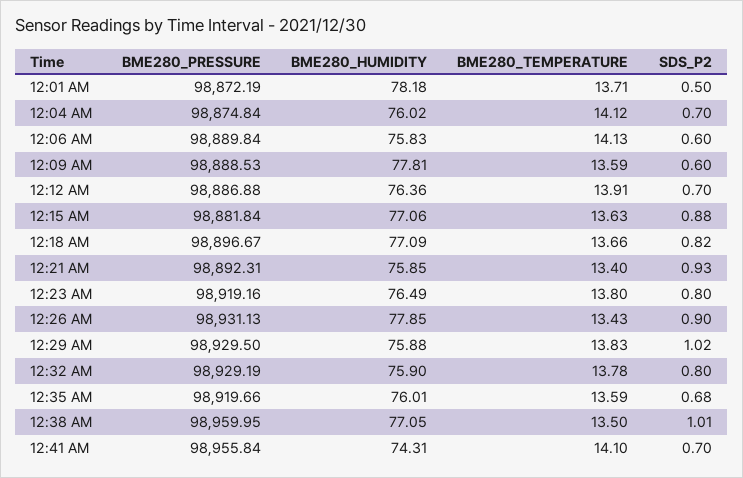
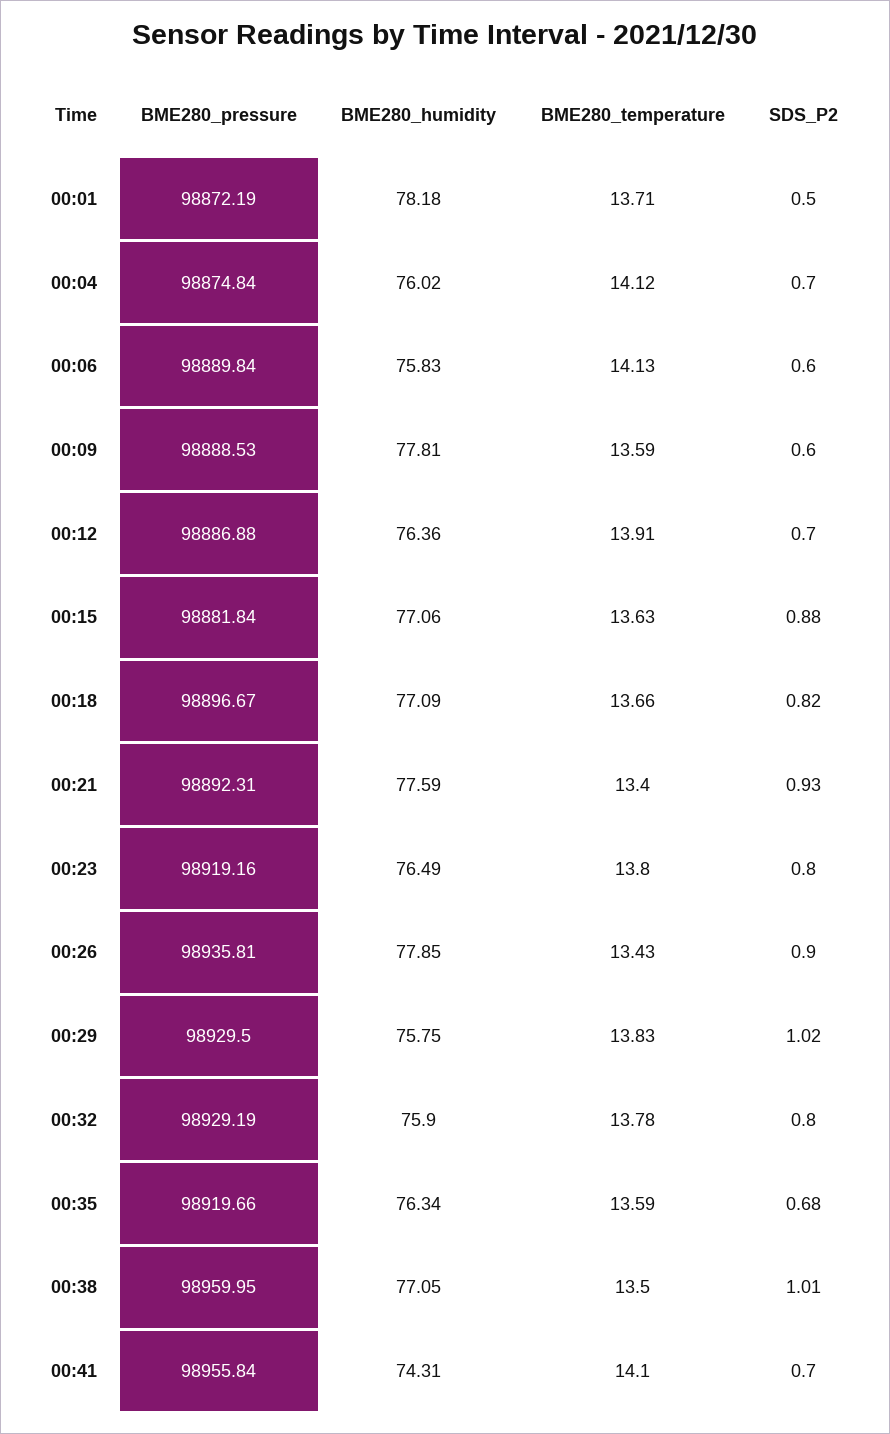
  {
    "BME280_PRESSURE": {
      "12:01 AM": 98872.19,
      "12:04 AM": 98874.84,
      "12:06 AM": 98889.84,
      "12:09 AM": 98888.53,
      "12:12 AM": 98886.88,
      "12:15 AM": 98881.84,
      "12:18 AM": 98896.67,
      "12:21 AM": 98892.31,
      "12:23 AM": 98919.16,
-     "12:26 AM": 98931.13,
+     "12:26 AM": 98935.81,
      "12:29 AM": 98929.5,
      "12:32 AM": 98929.19,
      "12:35 AM": 98919.66,
      "12:38 AM": 98959.95,
      "12:41 AM": 98955.84
    },
    "BME280_HUMIDITY": {
      "12:01 AM": 78.18,
      "12:04 AM": 76.02,
      "12:06 AM": 75.83,
      "12:09 AM": 77.81,
      "12:12 AM": 76.36,
      "12:15 AM": 77.06,
      "12:18 AM": 77.09,
-     "12:21 AM": 75.85,
+     "12:21 AM": 77.59,
      "12:23 AM": 76.49,
      "12:26 AM": 77.85,
-     "12:29 AM": 75.88,
+     "12:29 AM": 75.75,
      "12:32 AM": 75.9,
-     "12:35 AM": 76.01,
+     "12:35 AM": 76.34,
      "12:38 AM": 77.05,
      "12:41 AM": 74.31
    },
    "BME280_TEMPERATURE": {
      "12:01 AM": 13.71,
      "12:04 AM": 14.12,
      "12:06 AM": 14.13,
      "12:09 AM": 13.59,
      "12:12 AM": 13.91,
      "12:15 AM": 13.63,
      "12:18 AM": 13.66,
      "12:21 AM": 13.4,
      "12:23 AM": 13.8,
      "12:26 AM": 13.43,
      "12:29 AM": 13.83,
      "12:32 AM": 13.78,
      "12:35 AM": 13.59,
      "12:38 AM": 13.5,
      "12:41 AM": 14.1
    },
    "SDS_P2": {
      "12:01 AM": 0.5,
      "12:04 AM": 0.7,
      "12:06 AM": 0.6,
      "12:09 AM": 0.6,
      "12:12 AM": 0.7,
      "12:15 AM": 0.88,
      "12:18 AM": 0.82,
      "12:21 AM": 0.93,
      "12:23 AM": 0.8,
      "12:26 AM": 0.9,
      "12:29 AM": 1.02,
      "12:32 AM": 0.8,
      "12:35 AM": 0.68,
      "12:38 AM": 1.01,
      "12:41 AM": 0.7
    }
  }

